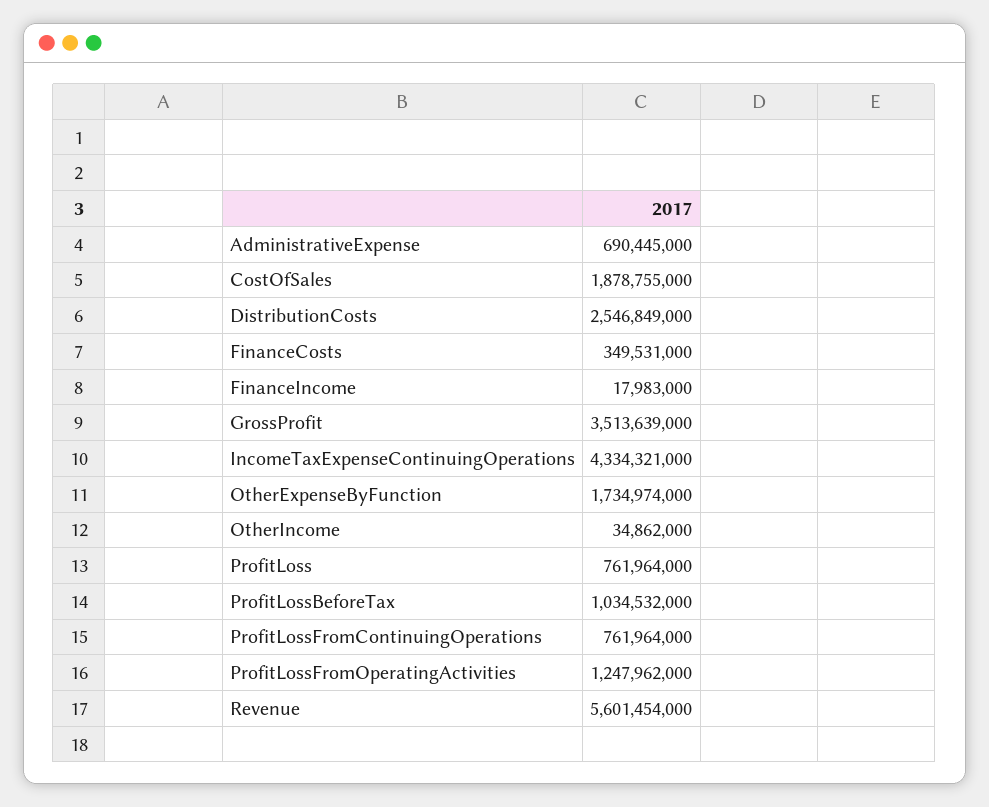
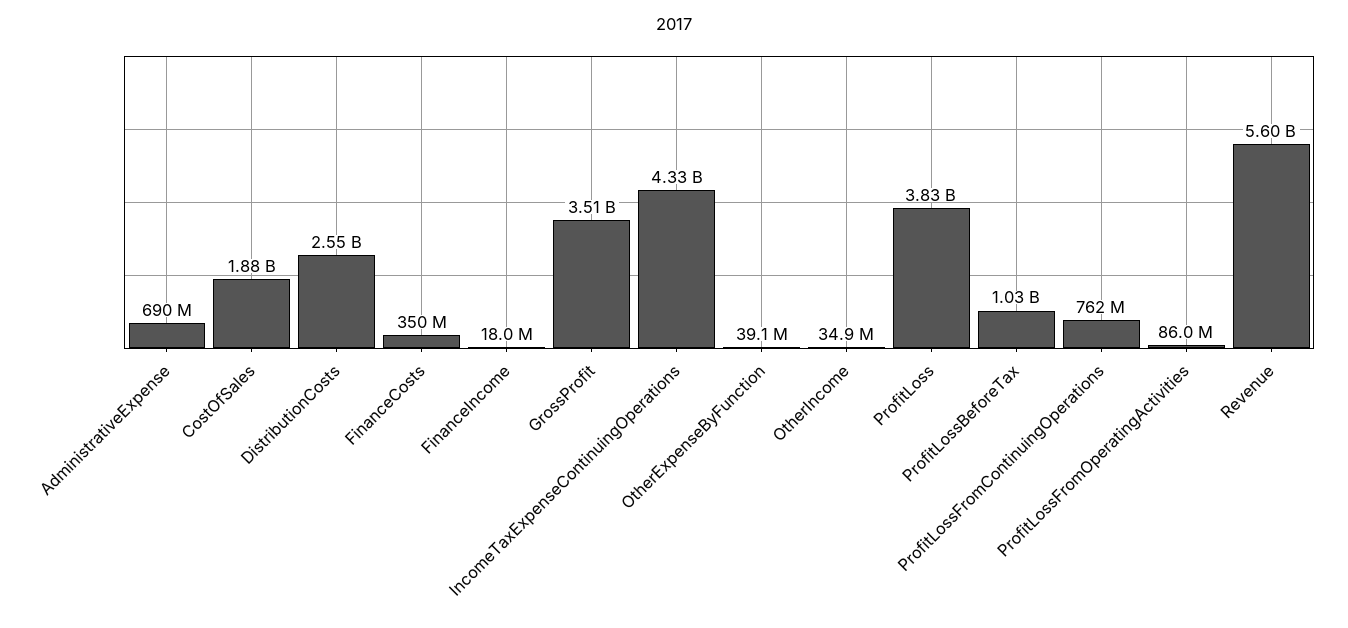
  {
    "AdministrativeExpense": 690445000,
    "CostOfSales": 1878755000,
    "DistributionCosts": 2546849000,
    "FinanceCosts": 349531000,
    "FinanceIncome": 17983000,
    "GrossProfit": 3513639000,
    "IncomeTaxExpenseContinuingOperations": 4334321000,
-   "OtherExpenseByFunction": 1734974000,
+   "OtherExpenseByFunction": 39100000,
    "OtherIncome": 34862000,
-   "ProfitLoss": 761964000,
+   "ProfitLoss": 3830000000,
    "ProfitLossBeforeTax": 1034532000,
    "ProfitLossFromContinuingOperations": 761964000,
-   "ProfitLossFromOperatingActivities": 1247962000,
+   "ProfitLossFromOperatingActivities": 86000000,
    "Revenue": 5601454000
  }

